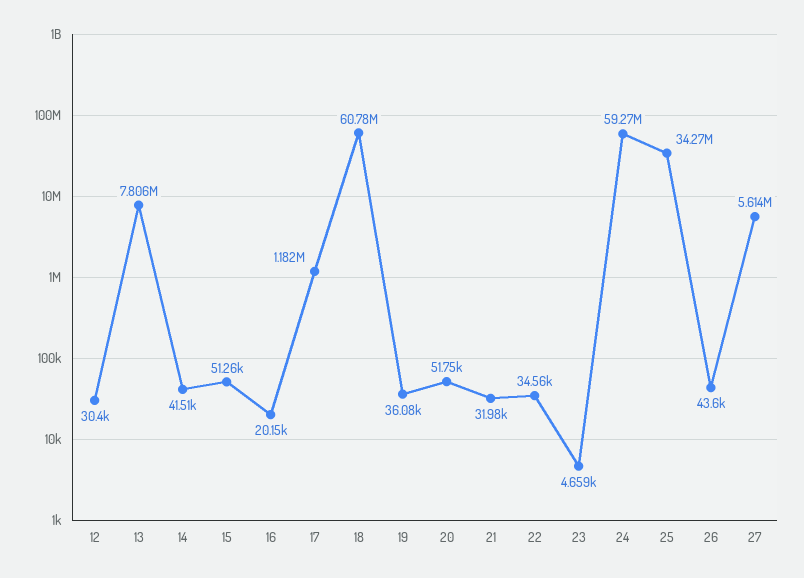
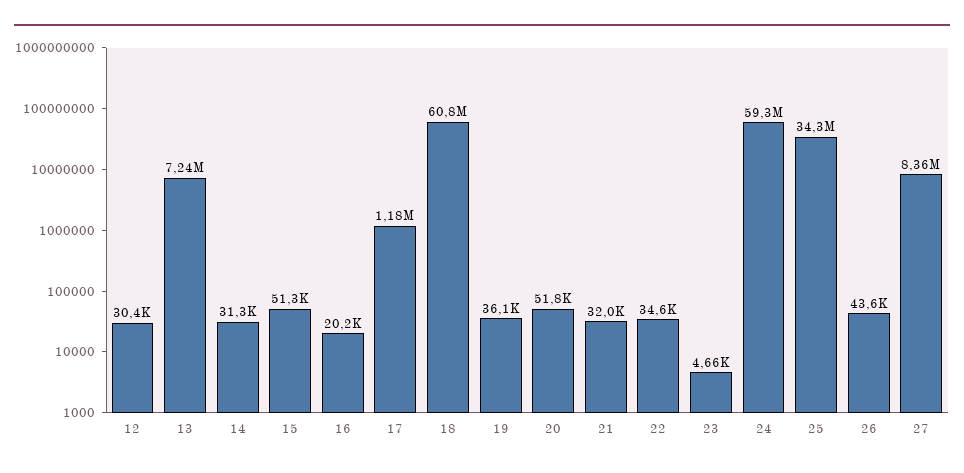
  {
    "12": 30400,
-   "13": 7806000,
+   "13": 7240000,
-   "14": 41510,
+   "14": 31300,
    "15": 51260,
    "16": 20150,
    "17": 1182000,
    "18": 60780000,
    "19": 36080,
    "20": 51750,
    "21": 31980,
    "22": 34560,
    "23": 4659,
    "24": 59270000,
    "25": 34270000,
    "26": 43600,
-   "27": 5614000
+   "27": 8360000
  }

